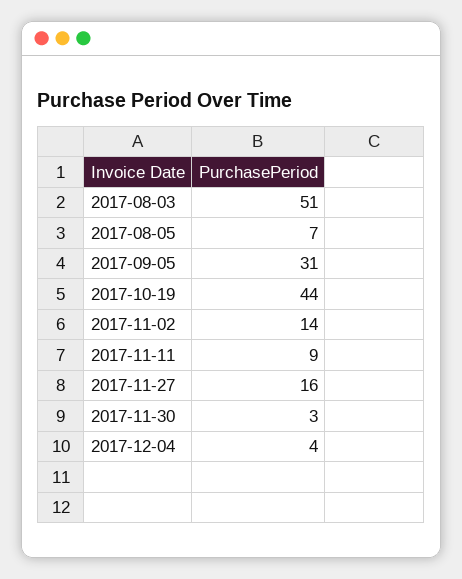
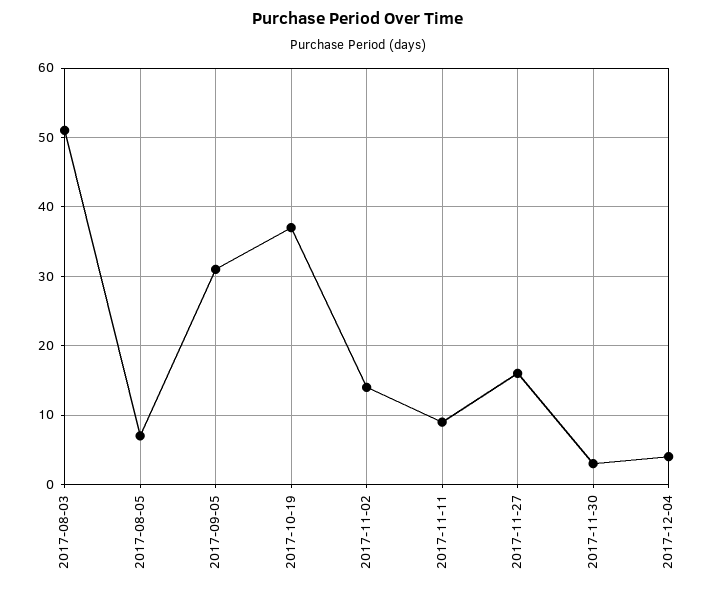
  {
    "2017-08-03": 51,
    "2017-08-05": 7,
    "2017-09-05": 31,
-   "2017-10-19": 44,
+   "2017-10-19": 37,
    "2017-11-02": 14,
    "2017-11-11": 9,
    "2017-11-27": 16,
    "2017-11-30": 3,
    "2017-12-04": 4
  }

